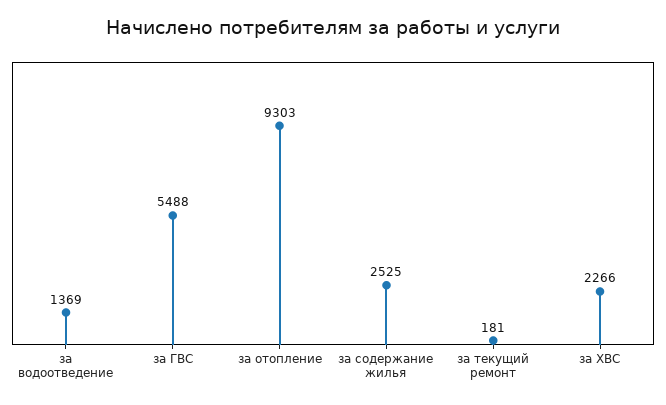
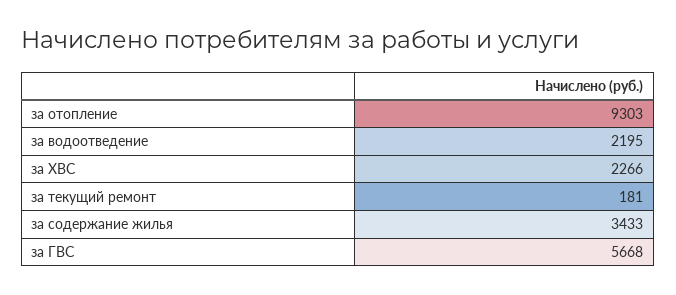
  {
-   "за водоотведение": 1369,
+   "за водоотведение": 2195,
-   "за ГВС": 5488,
+   "за ГВС": 5668,
    "за отопление": 9303,
-   "за содержание жилья": 2525,
+   "за содержание жилья": 3433,
    "за текущий ремонт": 181,
    "за ХВС": 2266
  }

